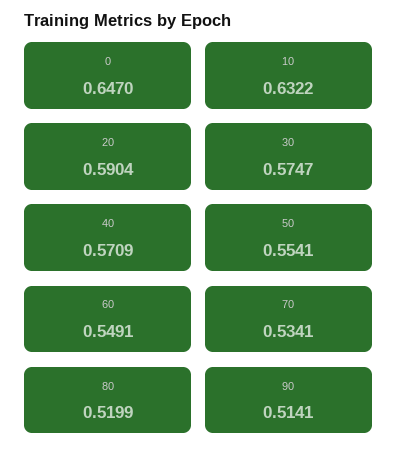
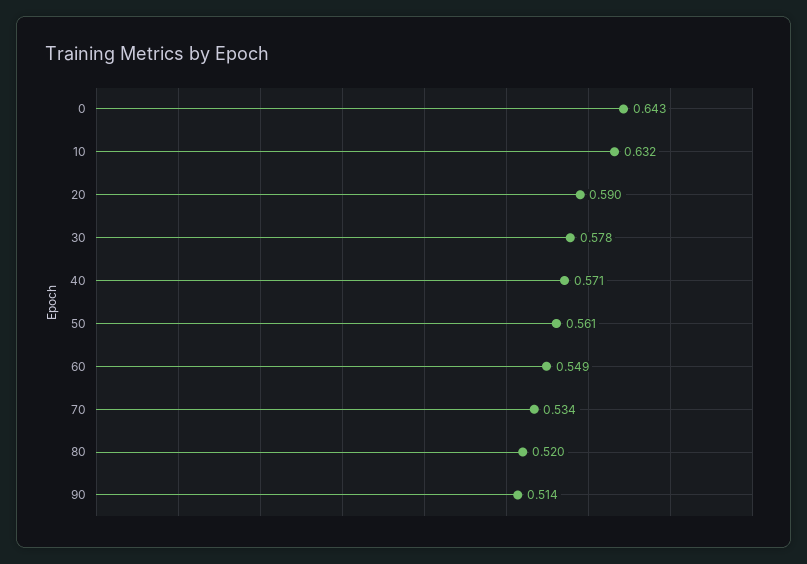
  {
-   "0": 0.647,
+   "0": 0.643,
    "10": 0.6322,
    "20": 0.5904,
-   "30": 0.5747,
+   "30": 0.578,
    "40": 0.5709,
-   "50": 0.5541,
+   "50": 0.561,
    "60": 0.5491,
    "70": 0.5341,
    "80": 0.5199,
    "90": 0.5141
  }

